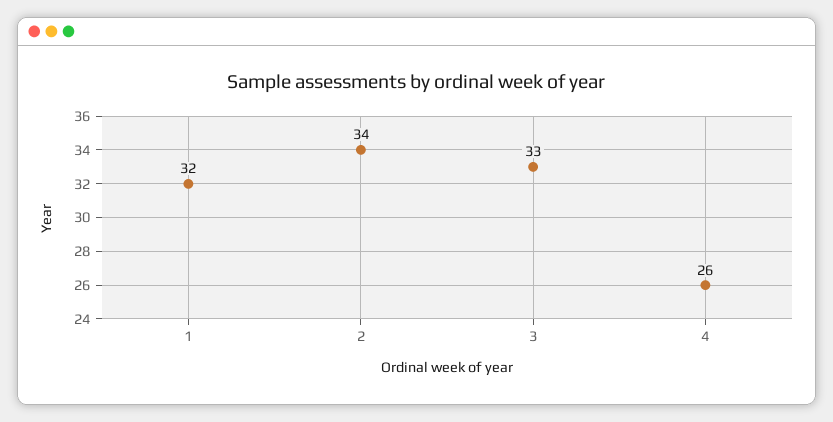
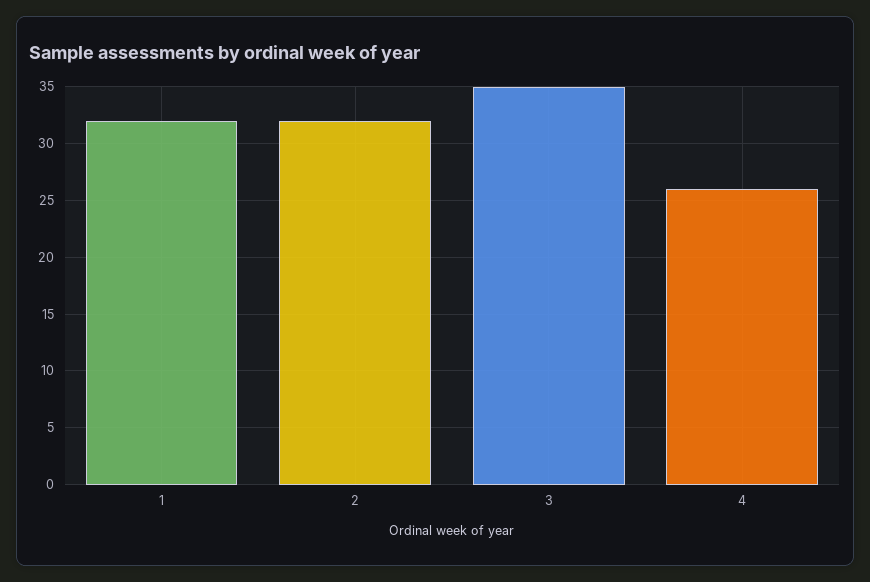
  {
    "1": 32,
-   "2": 34,
+   "2": 32,
-   "3": 33,
+   "3": 35,
    "4": 26
  }

